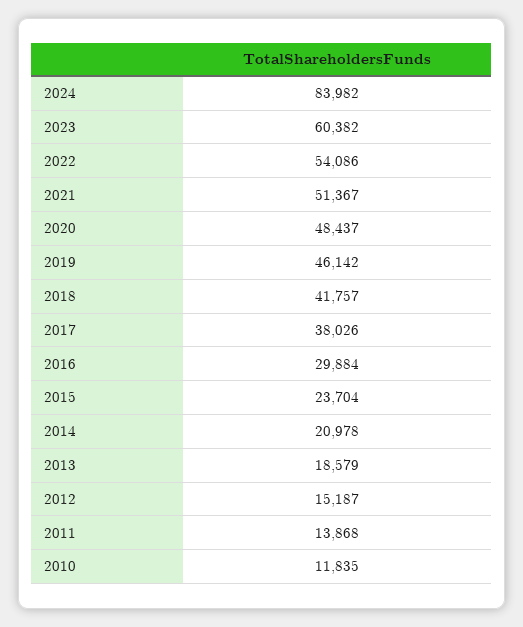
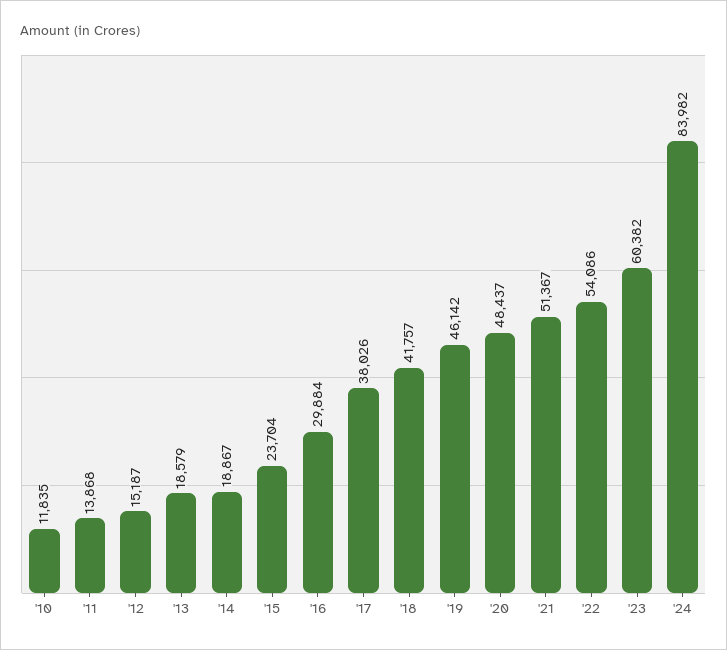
  {
    "2024": 83982,
    "2023": 60382,
    "2022": 54086,
    "2021": 51367,
    "2020": 48437,
    "2019": 46142,
    "2018": 41757,
    "2017": 38026,
    "2016": 29884,
    "2015": 23704,
-   "2014": 20978,
+   "2014": 18867,
    "2013": 18579,
    "2012": 15187,
    "2011": 13868,
    "2010": 11835
  }

